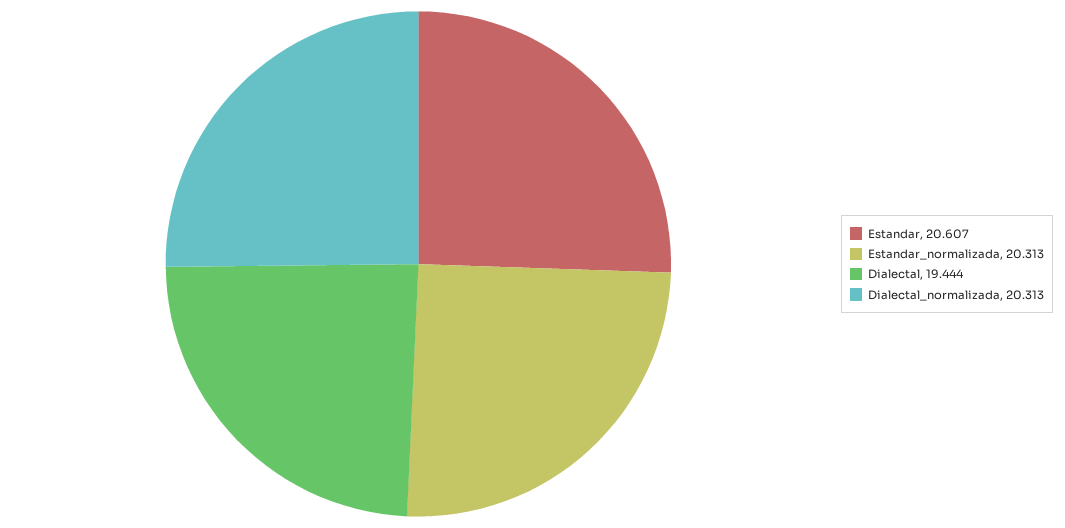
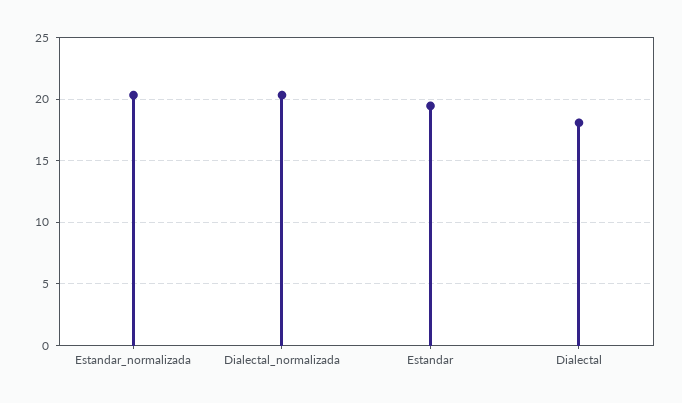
  {
-   "Estandar": 20.607,
+   "Estandar": 19.5,
    "Estandar_normalizada": 20.313,
-   "Dialectal": 19.444,
+   "Dialectal": 18,
    "Dialectal_normalizada": 20.313
  }

